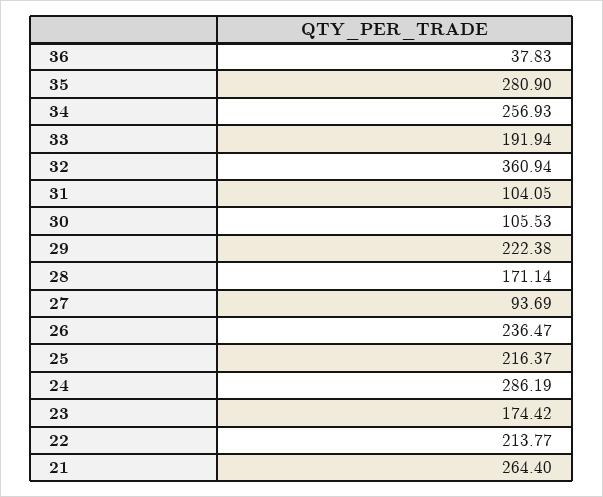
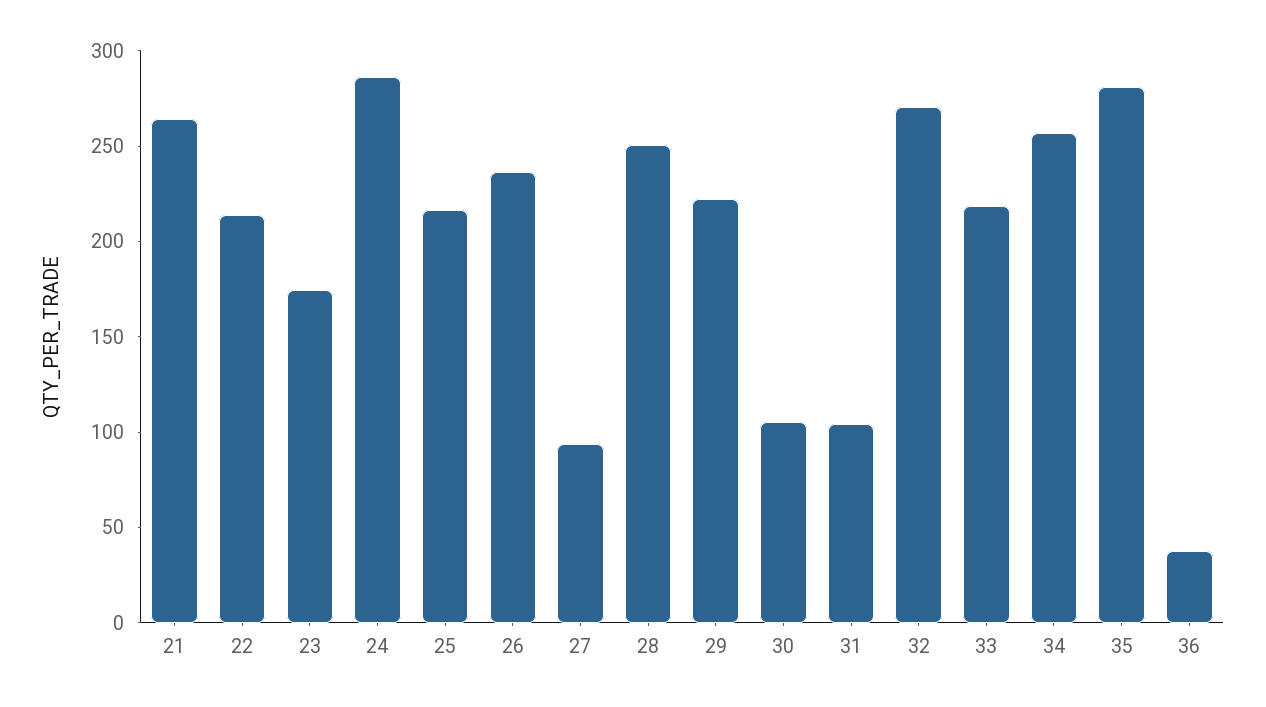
  {
    "36": 37.83,
    "35": 280.9,
    "34": 256.93,
-   "33": 191.94,
+   "33": 220,
-   "32": 360.94,
+   "32": 270,
    "31": 104.05,
    "30": 105.53,
    "29": 222.38,
-   "28": 171.14,
+   "28": 250,
    "27": 93.69,
    "26": 236.47,
    "25": 216.37,
    "24": 286.19,
    "23": 174.42,
    "22": 213.77,
    "21": 264.4
  }

